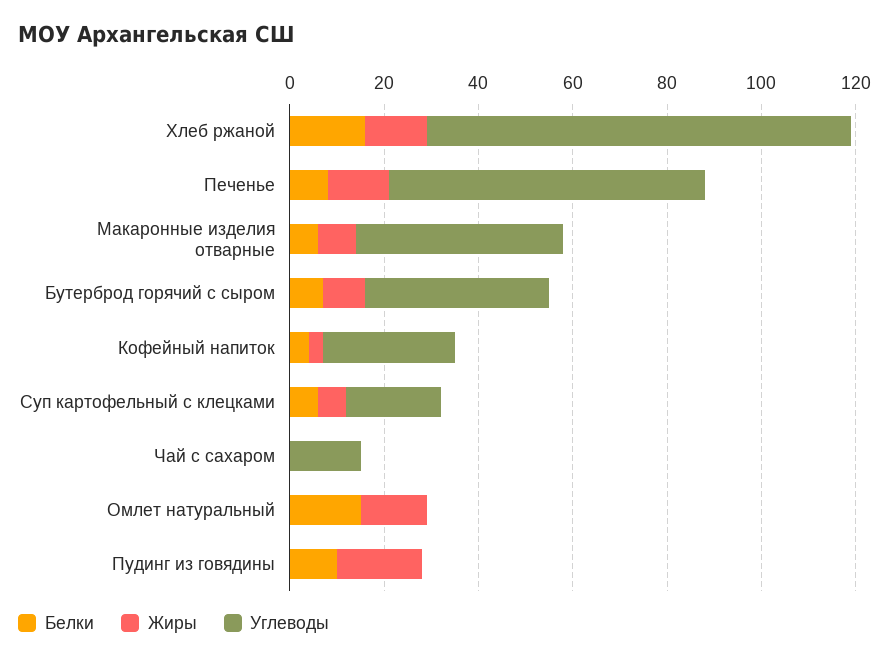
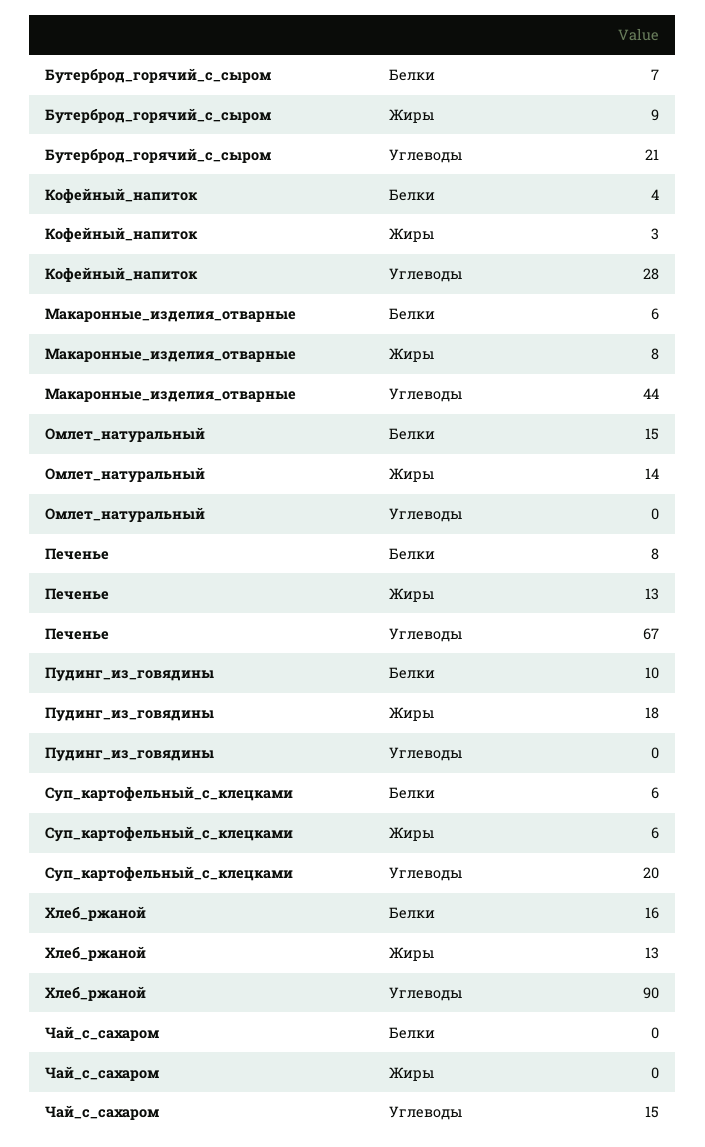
  {
    "Белки": {
      "Хлеб ржаной": 16,
      "Печенье": 8,
      "Макаронные изделия отварные": 6,
      "Бутерброд горячий с сыром": 7,
      "Кофейный напиток": 4,
      "Суп картофельный с клецками": 6,
      "Чай с сахаром": 0,
      "Омлет натуральный": 15,
      "Пудинг из говядины": 10
    },
    "Жиры": {
      "Хлеб ржаной": 13,
      "Печенье": 13,
      "Макаронные изделия отварные": 8,
      "Бутерброд горячий с сыром": 9,
      "Кофейный напиток": 3,
      "Суп картофельный с клецками": 6,
      "Чай с сахаром": 0,
      "Омлет натуральный": 14,
      "Пудинг из говядины": 18
    },
    "Углеводы": {
      "Хлеб ржаной": 90,
      "Печенье": 67,
      "Макаронные изделия отварные": 44,
-     "Бутерброд горячий с сыром": 40,
+     "Бутерброд горячий с сыром": 21,
      "Кофейный напиток": 28,
      "Суп картофельный с клецками": 20,
      "Чай с сахаром": 15,
      "Омлет натуральный": 0,
      "Пудинг из говядины": 0
    }
  }

